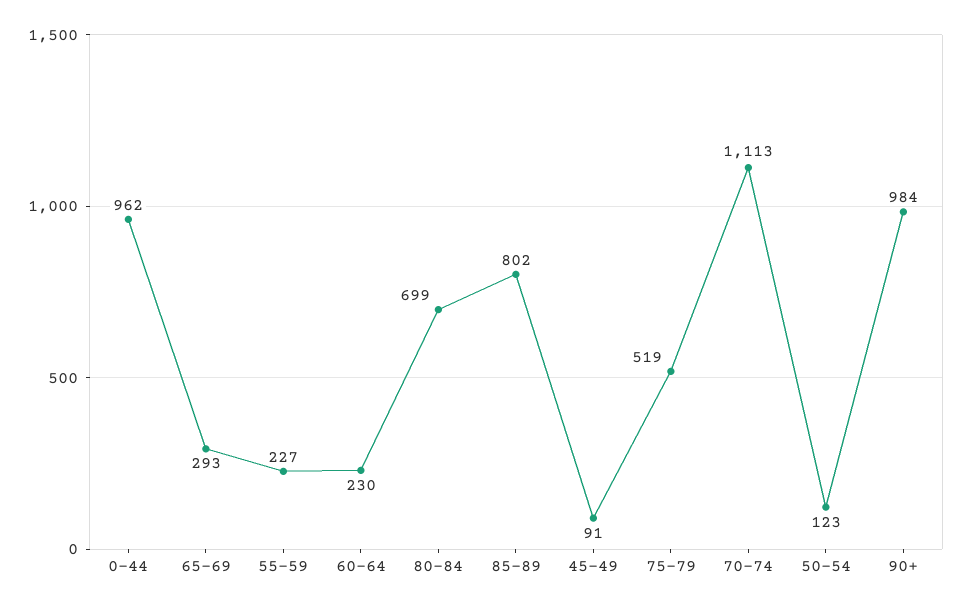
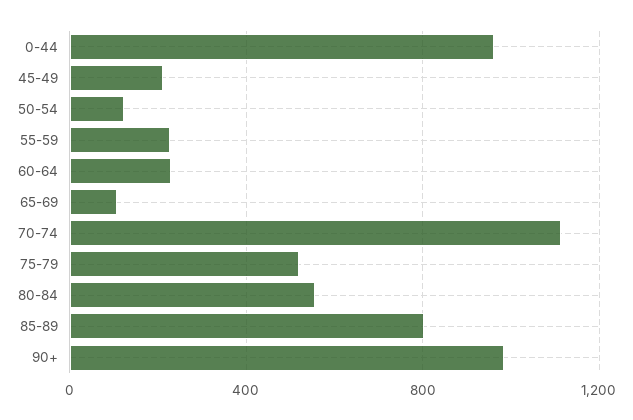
  {
    "0-44": 962,
-   "65-69": 293,
+   "65-69": 100,
    "55-59": 227,
    "60-64": 230,
-   "80-84": 699,
+   "80-84": 550,
    "85-89": 802,
-   "45-49": 91,
+   "45-49": 200,
    "75-79": 519,
    "70-74": 1113,
    "50-54": 123,
    "90+": 984
  }

